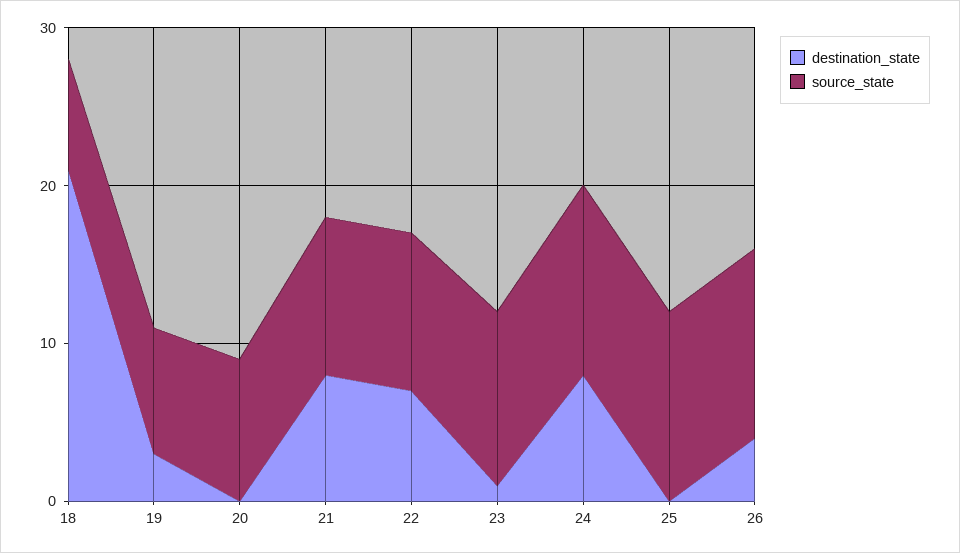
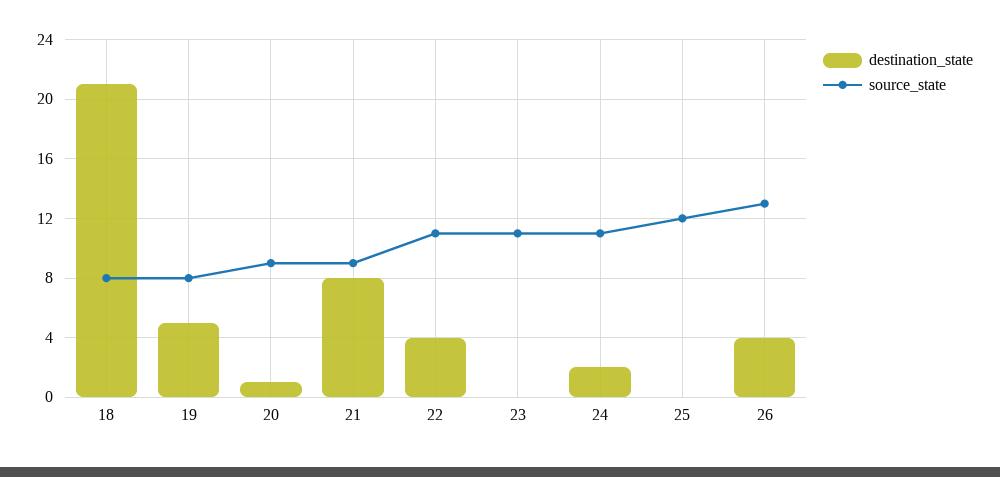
  {
    "destination_state": {
      "18": 21,
-     "19": 3,
+     "19": 5,
-     "20": 0,
+     "20": 1,
      "21": 8,
-     "22": 7,
+     "22": 4,
-     "23": 1,
+     "23": 0,
-     "24": 8,
+     "24": 2,
      "25": 0,
      "26": 4
    },
    "source_state": {
-     "18": 7,
+     "18": 8,
      "19": 8,
      "20": 9,
-     "21": 10,
+     "21": 9,
-     "22": 10,
+     "22": 11,
      "23": 11,
-     "24": 12,
+     "24": 11,
      "25": 12,
-     "26": 12
+     "26": 13
    }
  }

